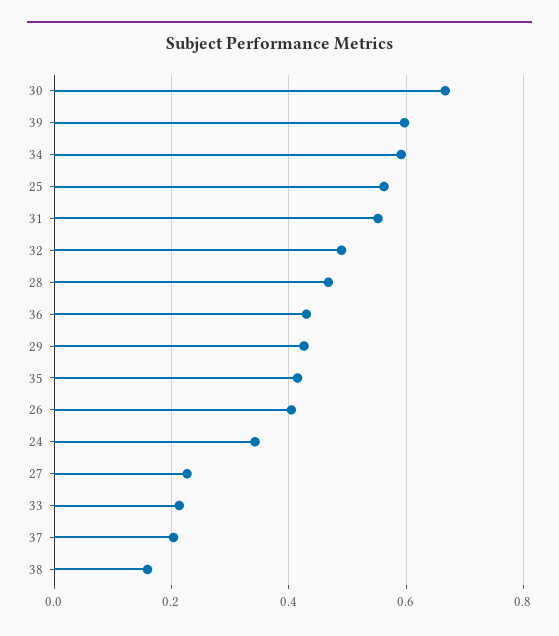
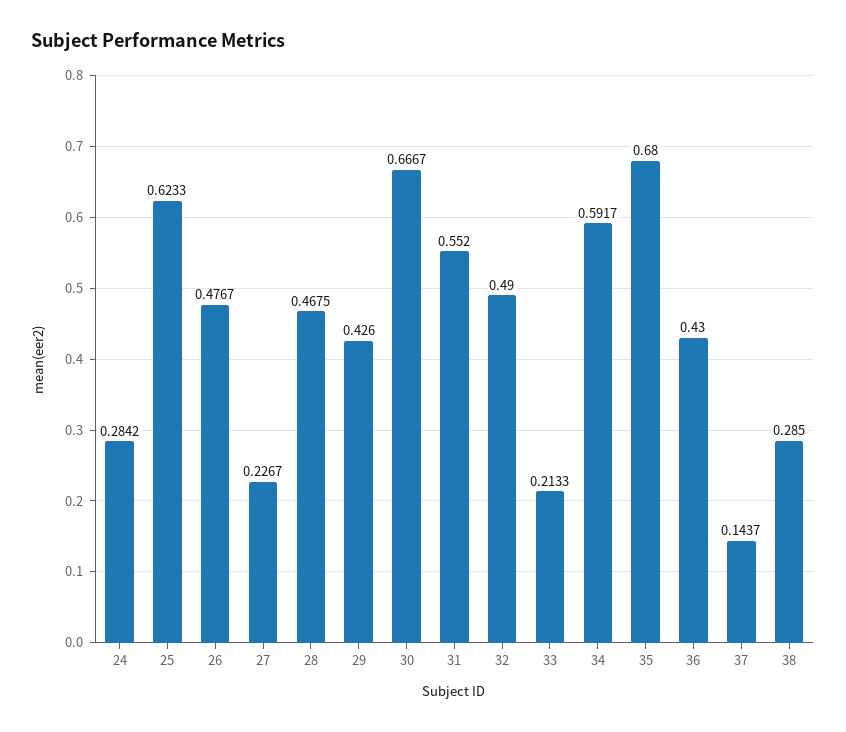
  {
    "30": 0.6667,
-   "39": 0.6,
    "34": 0.5917,
-   "25": 0.56,
+   "25": 0.6233,
    "31": 0.552,
    "32": 0.49,
    "28": 0.4675,
    "36": 0.43,
    "29": 0.426,
-   "35": 0.42,
+   "35": 0.68,
-   "26": 0.4,
+   "26": 0.4767,
-   "24": 0.34,
+   "24": 0.2842,
    "27": 0.2267,
    "33": 0.2133,
-   "37": 0.2,
+   "37": 0.1437,
-   "38": 0.16
+   "38": 0.285
  }

